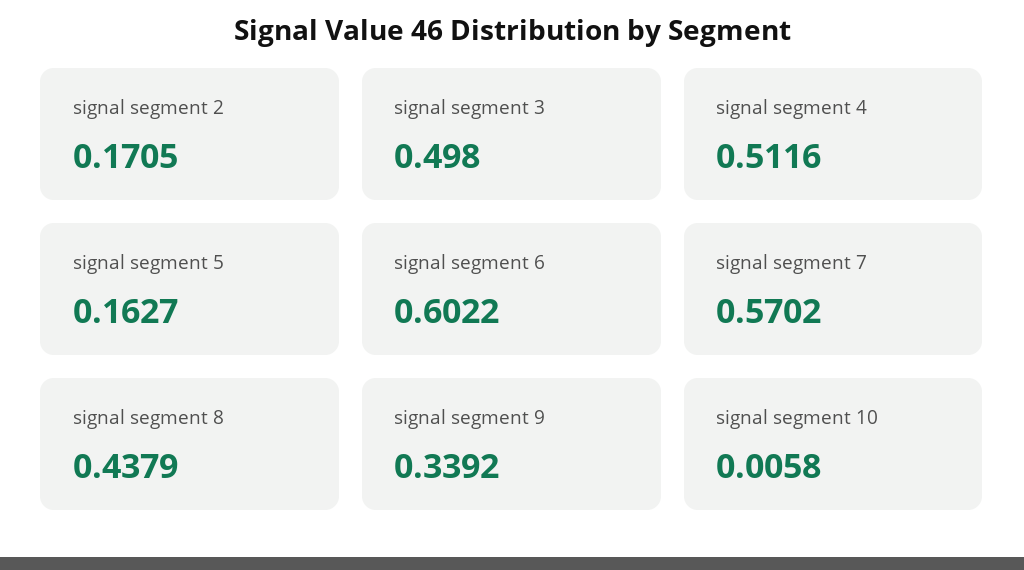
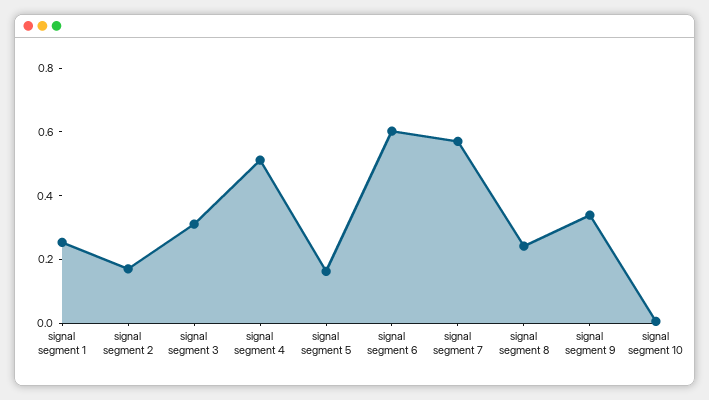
  {
    "signal segment 2": 0.1705,
-   "signal segment 3": 0.498,
+   "signal segment 3": 0.3,
    "signal segment 4": 0.5116,
    "signal segment 5": 0.1627,
    "signal segment 6": 0.6022,
    "signal segment 7": 0.5702,
-   "signal segment 8": 0.4379,
+   "signal segment 8": 0.25,
    "signal segment 9": 0.3392,
-   "signal segment 10": 0.0058
+   "signal segment 10": 0.0058,
+   "signal segment 1": 0.25
  }

